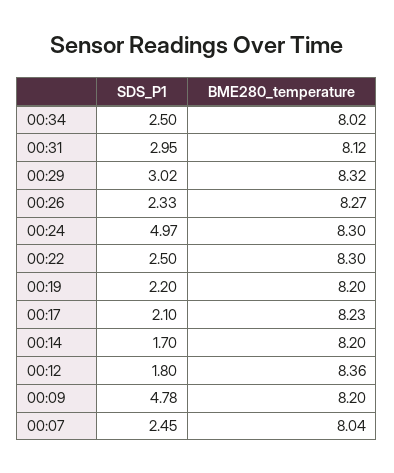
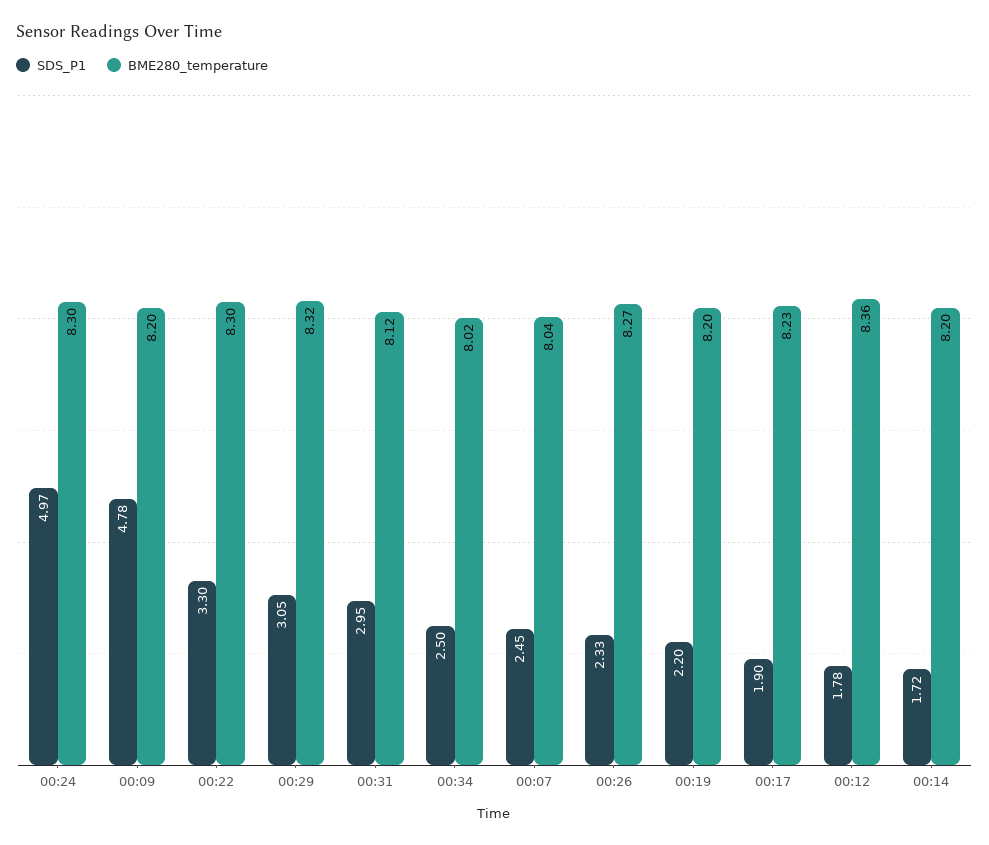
  {
    "SDS_P1": {
      "00:34": 2.5,
      "00:31": 2.95,
-     "00:29": 3.02,
+     "00:29": 3.05,
      "00:26": 2.33,
      "00:24": 4.97,
-     "00:22": 2.5,
+     "00:22": 3.3,
      "00:19": 2.2,
-     "00:17": 2.1,
+     "00:17": 1.9,
-     "00:14": 1.7,
+     "00:14": 1.72,
-     "00:12": 1.8,
+     "00:12": 1.78,
      "00:09": 4.78,
      "00:07": 2.45
    },
    "BME280_temperature": {
      "00:34": 8.02,
      "00:31": 8.12,
      "00:29": 8.32,
      "00:26": 8.27,
      "00:24": 8.3,
      "00:22": 8.3,
      "00:19": 8.2,
      "00:17": 8.23,
      "00:14": 8.2,
      "00:12": 8.36,
      "00:09": 8.2,
      "00:07": 8.04
    }
  }

